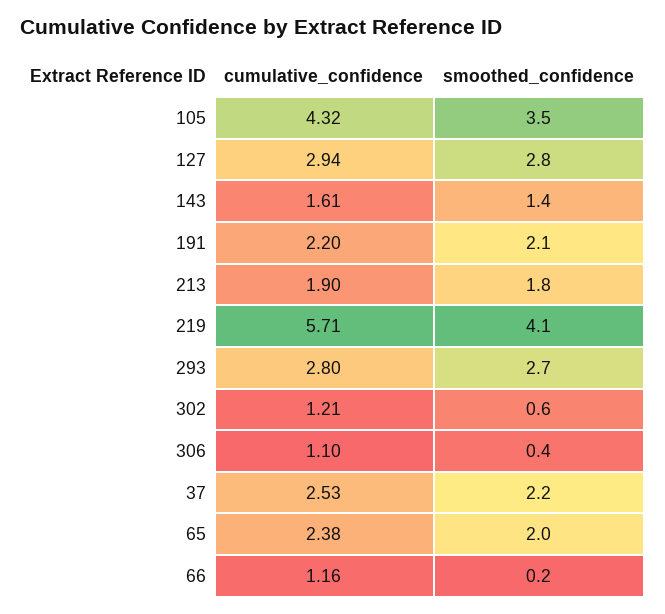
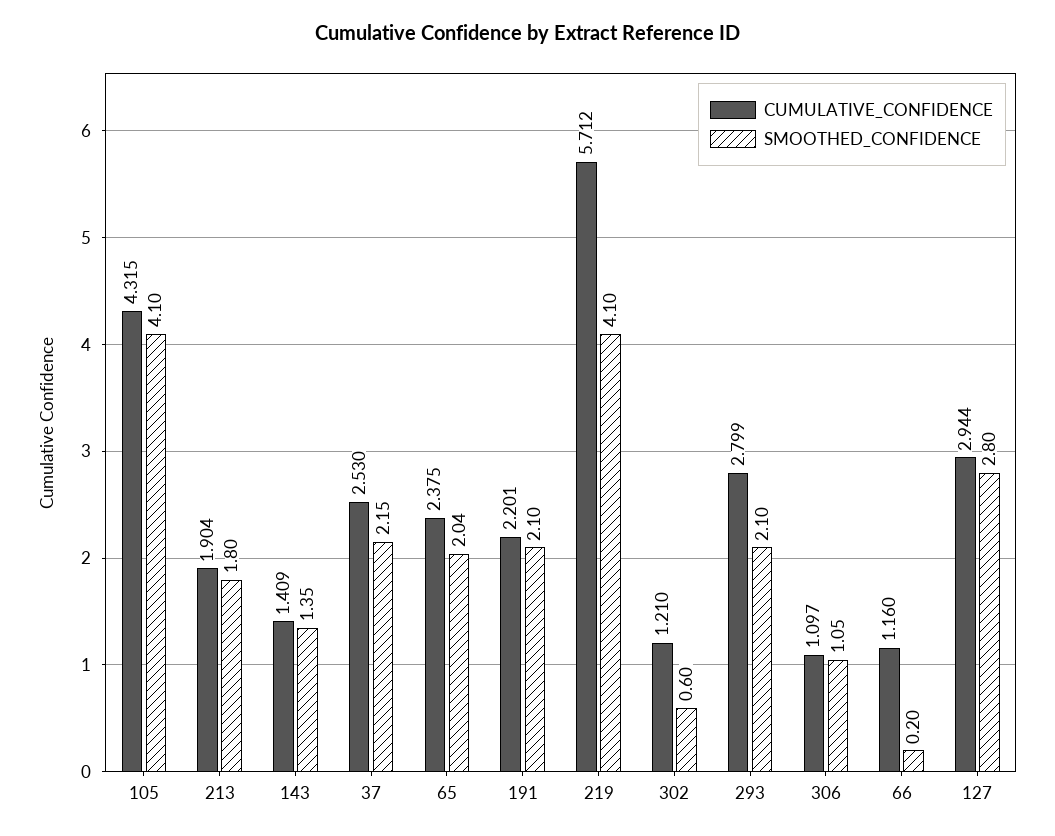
  {
    "cumulative_confidence": {
      "105": 4.315,
      "127": 2.944,
-     "143": 1.61,
+     "143": 1.409,
      "191": 2.201,
      "213": 1.904,
      "219": 5.712,
      "293": 2.799,
      "302": 1.21,
      "306": 1.097,
      "37": 2.53,
      "65": 2.375,
      "66": 1.16
    },
    "smoothed_confidence": {
-     "105": 3.5,
+     "105": 4.1,
      "127": 2.8,
      "143": 1.35,
      "191": 2.1,
      "213": 1.8,
      "219": 4.1,
-     "293": 2.7,
+     "293": 2.1,
      "302": 0.6,
-     "306": 0.4,
+     "306": 1.05,
      "37": 2.15,
      "65": 2.04,
      "66": 0.2
    }
  }

